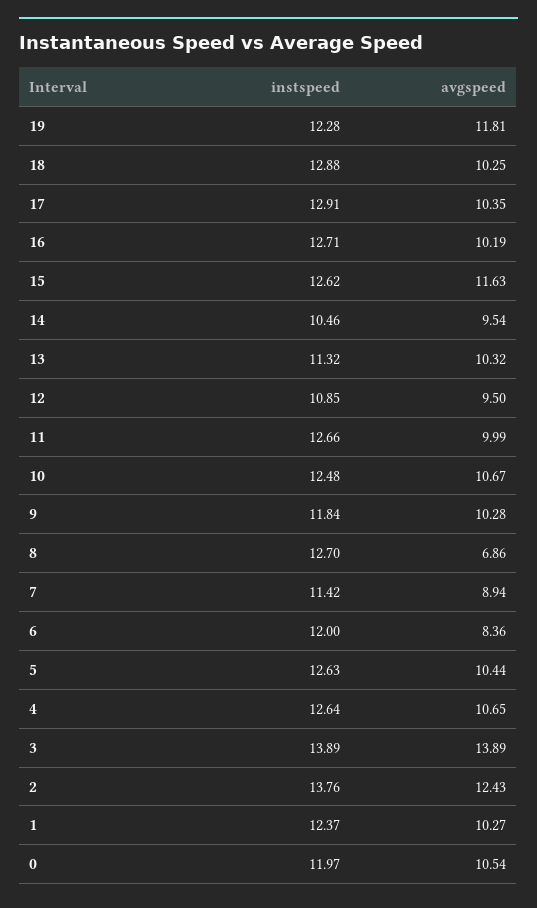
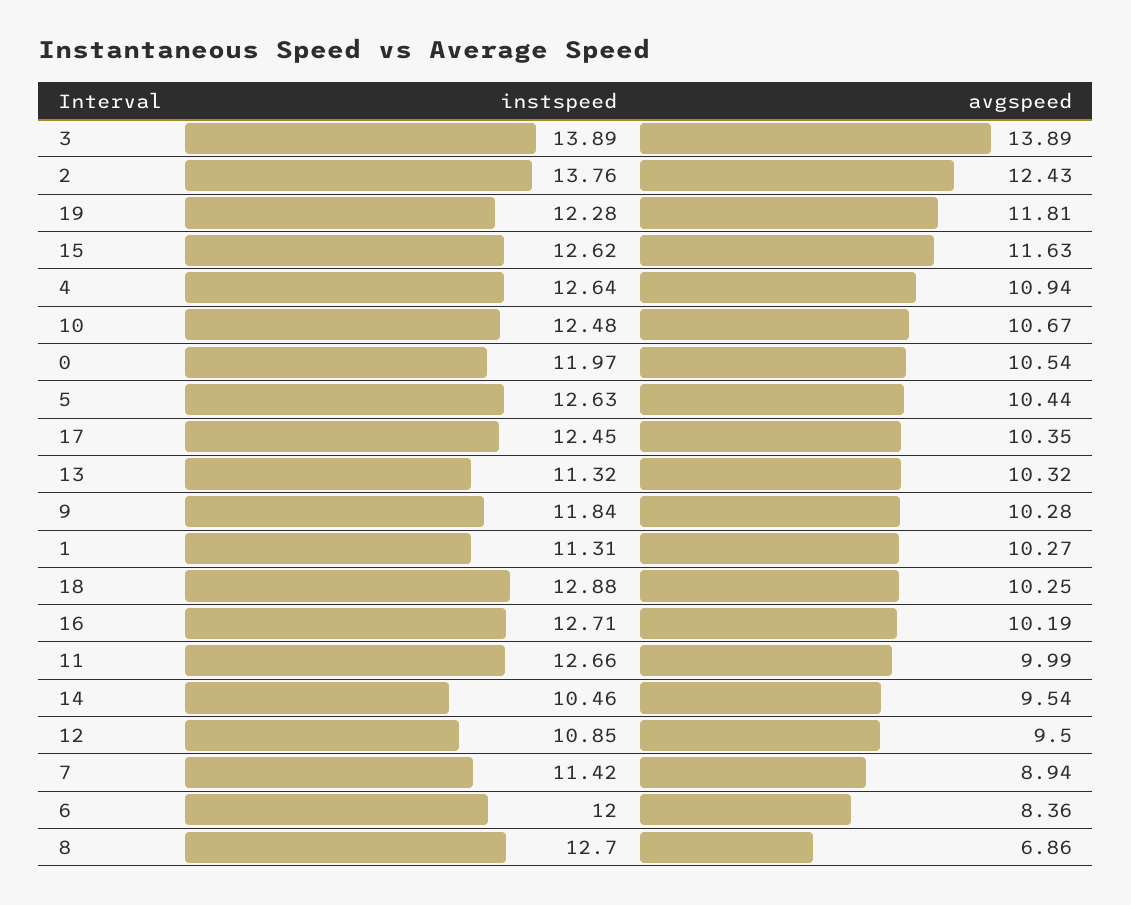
  {
    "instspeed": {
      "19": 12.28,
      "18": 12.88,
-     "17": 12.91,
+     "17": 12.45,
      "16": 12.71,
      "15": 12.62,
      "14": 10.46,
      "13": 11.32,
      "12": 10.85,
      "11": 12.66,
      "10": 12.48,
      "9": 11.84,
      "8": 12.7,
      "7": 11.42,
      "6": 12,
      "5": 12.63,
      "4": 12.64,
      "3": 13.89,
      "2": 13.76,
-     "1": 12.37,
+     "1": 11.31,
      "0": 11.97
    },
    "avgspeed": {
      "19": 11.81,
      "18": 10.25,
      "17": 10.35,
      "16": 10.19,
      "15": 11.63,
      "14": 9.54,
      "13": 10.32,
      "12": 9.5,
      "11": 9.99,
      "10": 10.67,
      "9": 10.28,
      "8": 6.86,
      "7": 8.94,
      "6": 8.36,
      "5": 10.44,
-     "4": 10.65,
+     "4": 10.94,
      "3": 13.89,
      "2": 12.43,
      "1": 10.27,
      "0": 10.54
    }
  }

